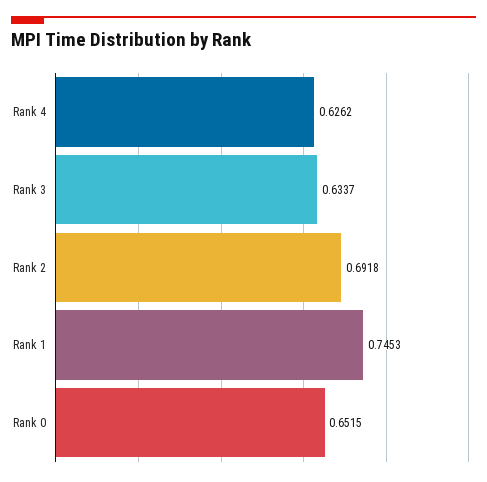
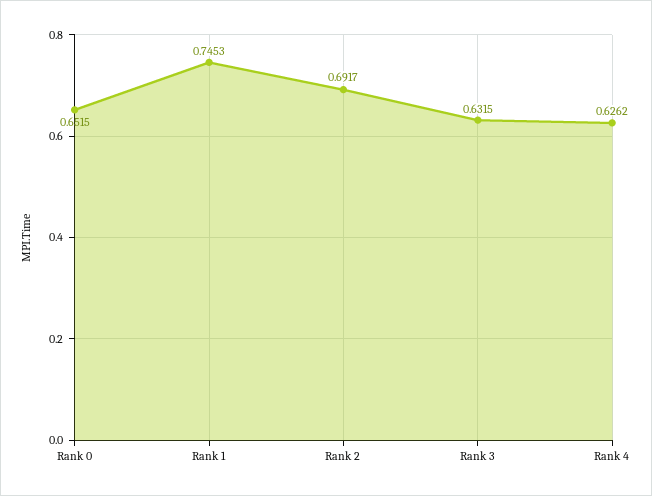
  {
    "Rank 4": 0.6262,
-   "Rank 3": 0.6337,
+   "Rank 3": 0.6315,
-   "Rank 2": 0.6918,
+   "Rank 2": 0.6917,
    "Rank 1": 0.7453,
    "Rank 0": 0.6515
  }

